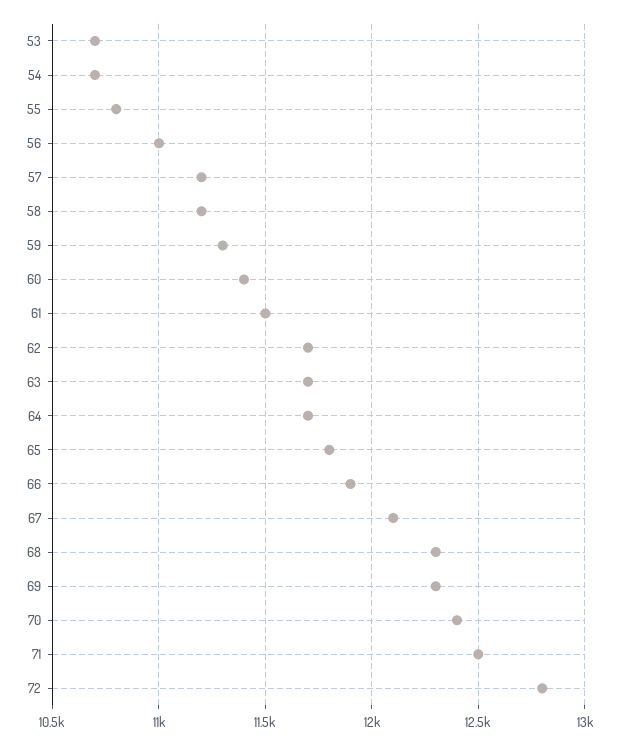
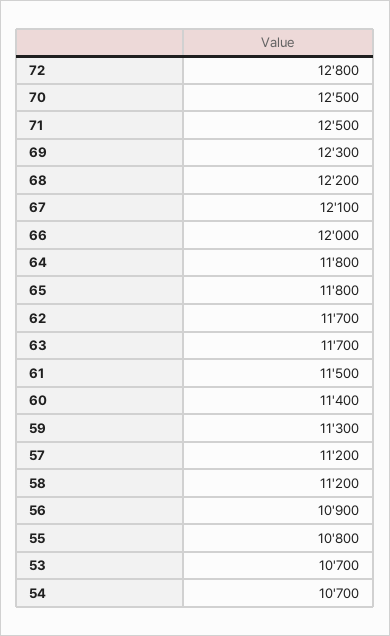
  {
    "53": 10700,
    "54": 10700,
    "55": 10800,
-   "56": 11000,
+   "56": 10900,
    "57": 11200,
    "58": 11200,
    "59": 11300,
    "60": 11400,
    "61": 11500,
    "62": 11700,
    "63": 11700,
-   "64": 11700,
+   "64": 11800,
    "65": 11800,
-   "66": 11900,
+   "66": 12000,
    "67": 12100,
-   "68": 12300,
+   "68": 12200,
    "69": 12300,
-   "70": 12400,
+   "70": 12500,
    "71": 12500,
    "72": 12800
  }

